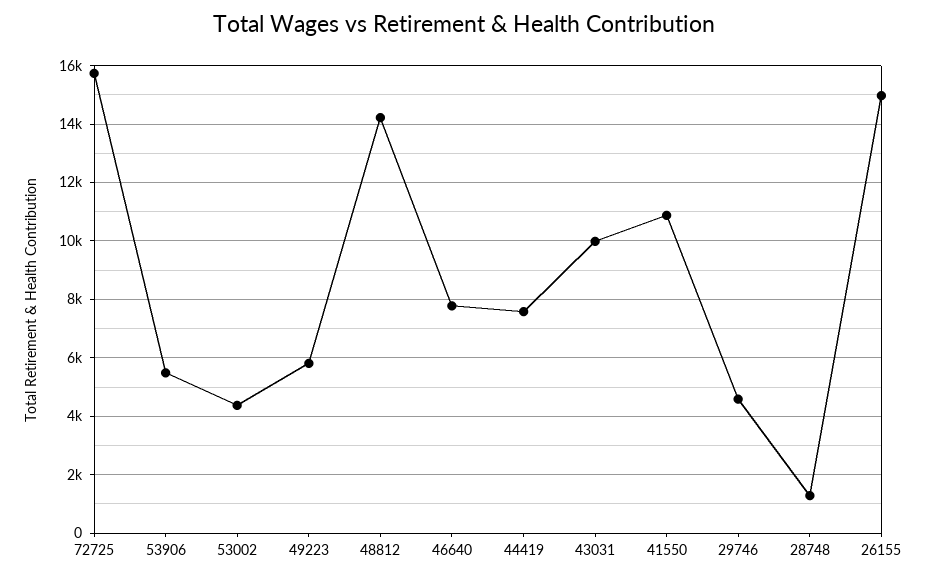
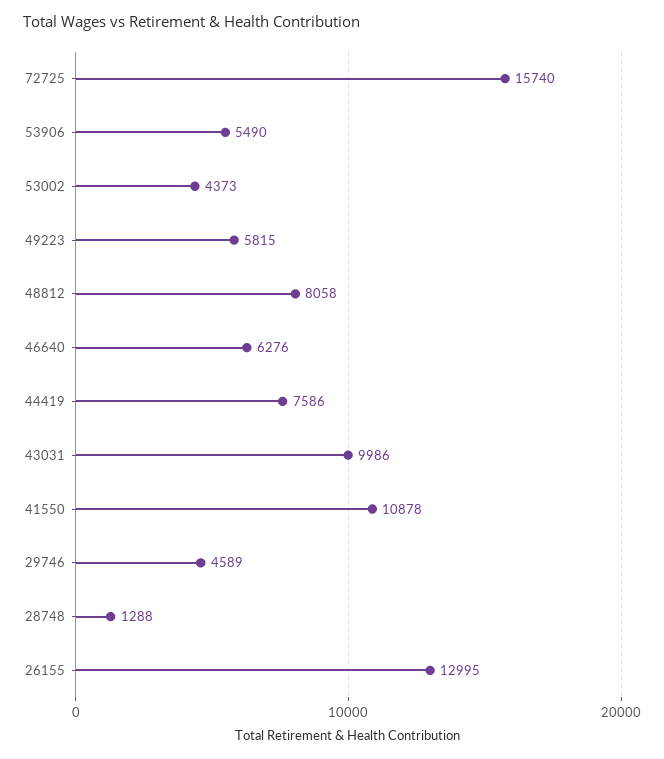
  {
    "72725": 15740,
    "53906": 5490,
    "53002": 4373,
    "49223": 5815,
-   "48812": 14250,
+   "48812": 8058,
-   "46640": 7750,
+   "46640": 6276,
    "44419": 7586,
    "43031": 9986,
    "41550": 10878,
    "29746": 4589,
    "28748": 1288,
-   "26155": 15000
+   "26155": 12995
  }

